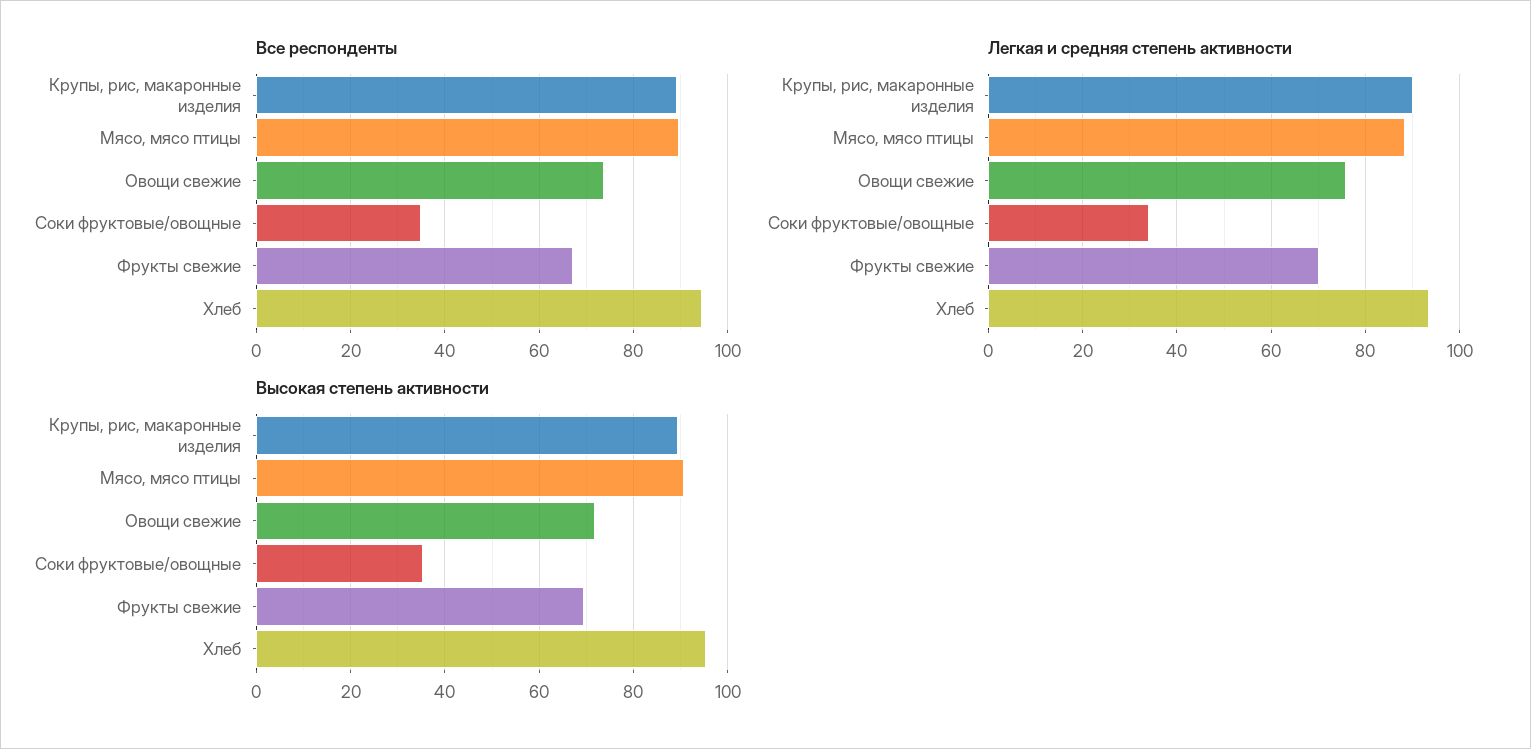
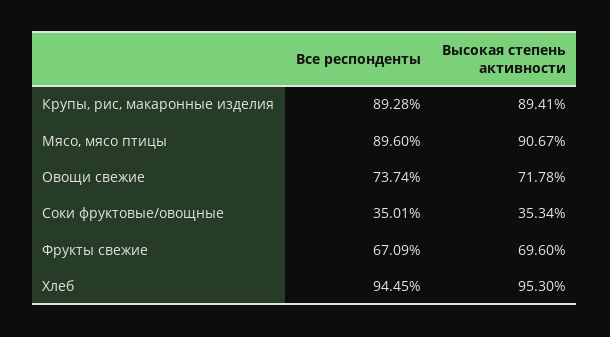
  {
    "Все респонденты": {
      "Крупы, рис, макаронные изделия": 89.28,
      "Мясо, мясо птицы": 89.6,
      "Овощи свежие": 73.74,
      "Соки фруктовые/овощные": 35.01,
      "Фрукты свежие": 67.09,
      "Хлеб": 94.45
    },
-   "Легкая и средняя степень активности": {
-     "Крупы, рис, макаронные изделия": 90,
-     "Мясо, мясо птицы": 88,
-     "Овощи свежие": 76,
-     "Соки фруктовые/овощные": 34,
-     "Фрукты свежие": 70,
-     "Хлеб": 94
-   },
    "Высокая степень активности": {
      "Крупы, рис, макаронные изделия": 89.41,
      "Мясо, мясо птицы": 90.67,
      "Овощи свежие": 71.78,
      "Соки фруктовые/овощные": 35.34,
      "Фрукты свежие": 69.6,
      "Хлеб": 95.3
    }
  }

